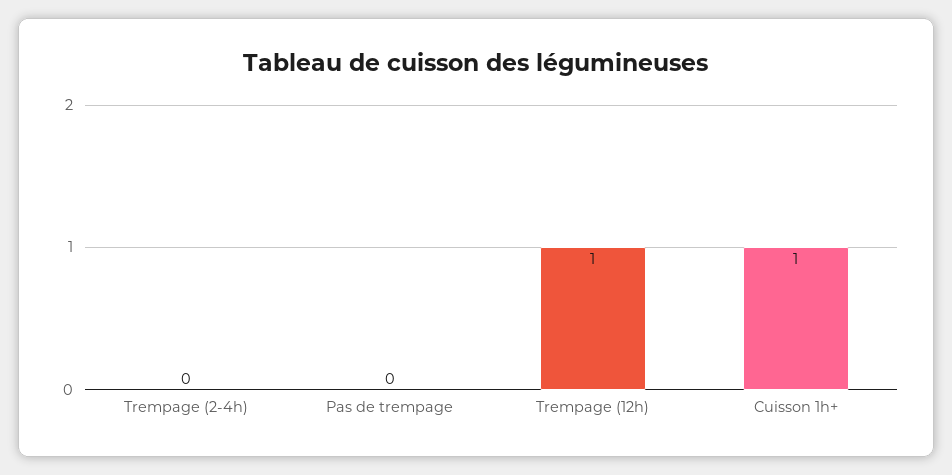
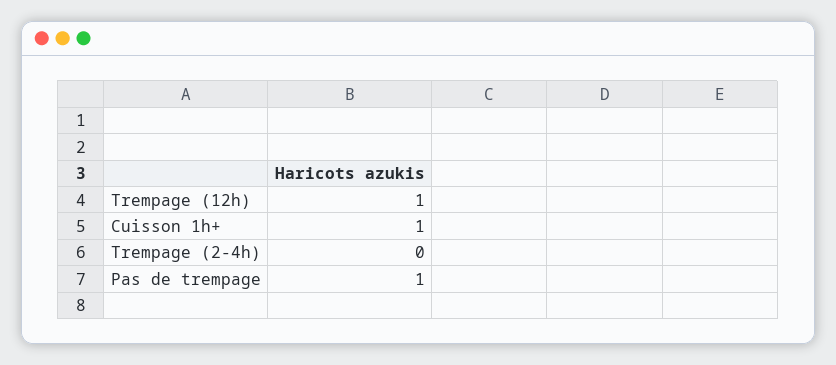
  {
    "Trempage (2-4h)": 0,
-   "Pas de trempage": 0,
+   "Pas de trempage": 1,
    "Trempage (12h)": 1,
    "Cuisson 1h+": 1
  }

